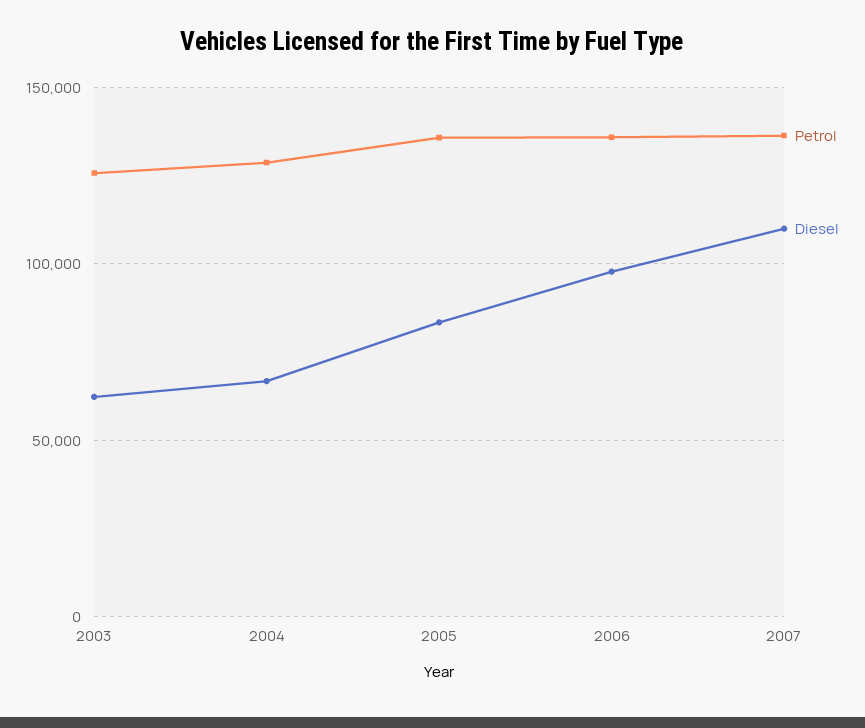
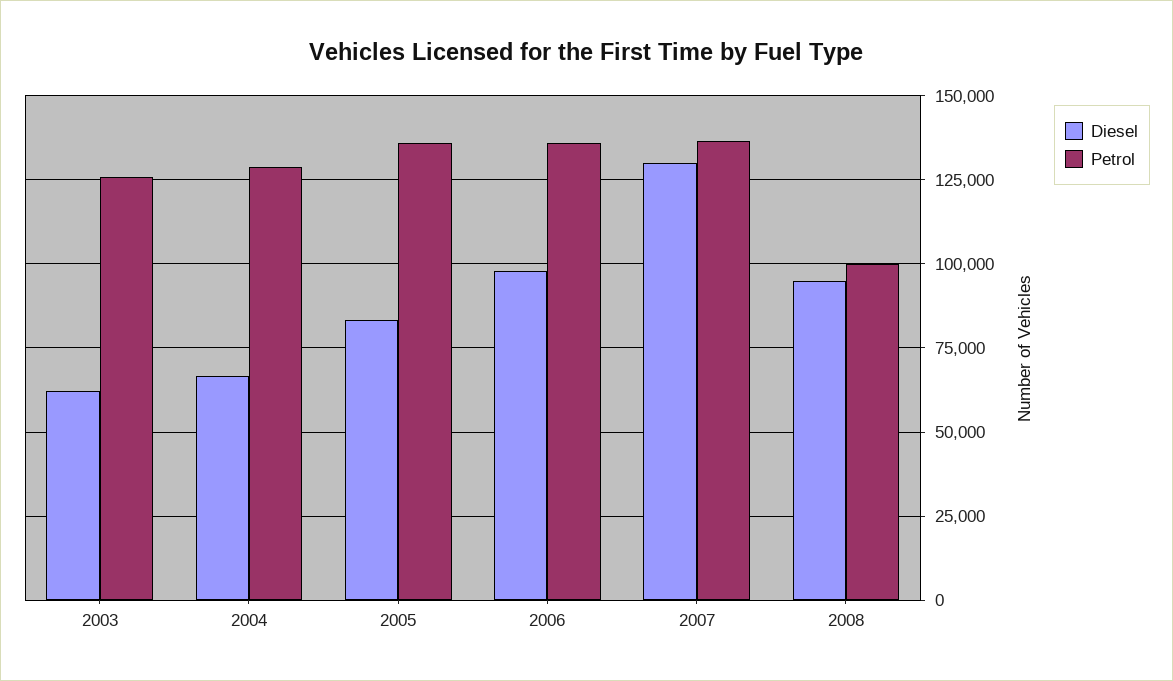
  {
    "Petrol": {
      "2003": 125000,
      "2004": 130000,
      "2005": 135000,
      "2006": 135000,
-     "2007": 137500
+     "2007": 137500,
+     "2008": 100000
    },
    "Diesel": {
      "2003": 62500,
      "2004": 67500,
      "2005": 82500,
      "2006": 97500,
-     "2007": 110000
+     "2007": 130000,
+     "2008": 95000
    }
  }

